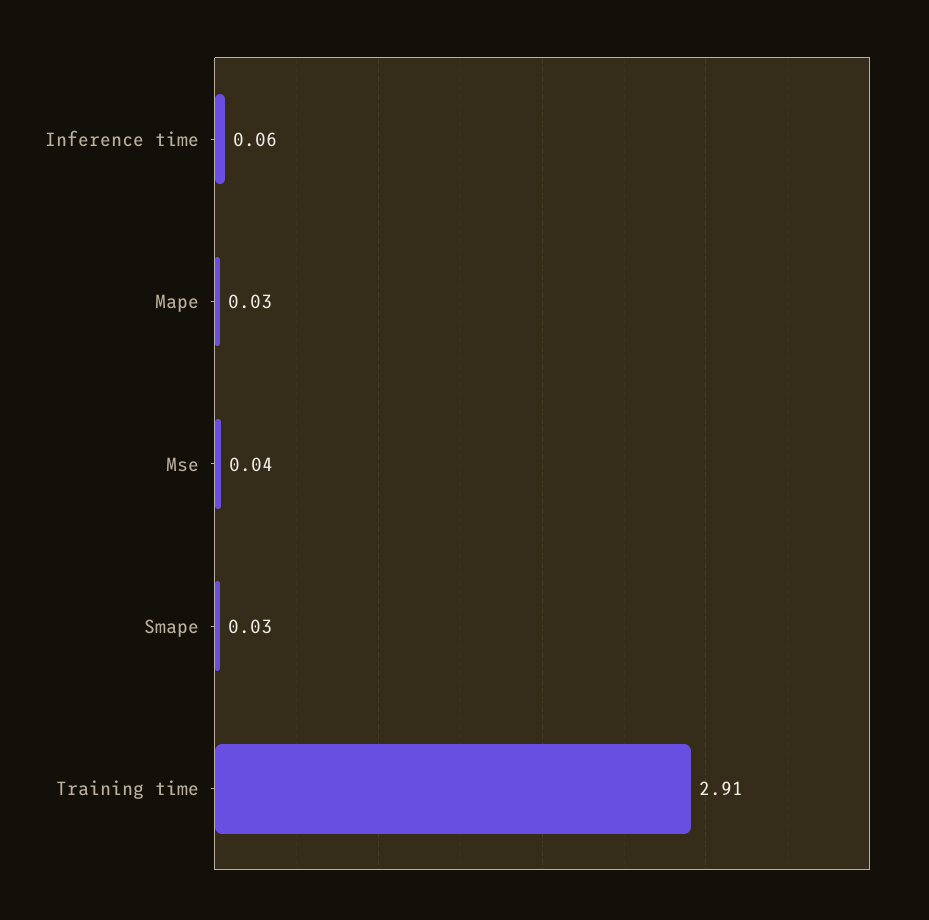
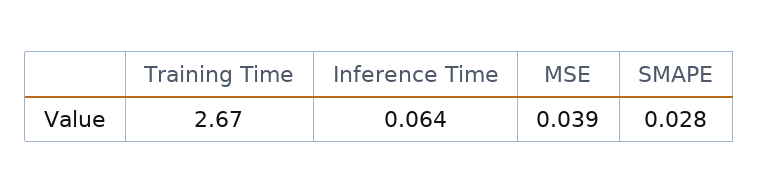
  {
    "Inference time": 0.064,
-   "Mape": 0.03,
    "Mse": 0.039,
    "Smape": 0.028,
-   "Training time": 2.91
+   "Training time": 2.67
  }

